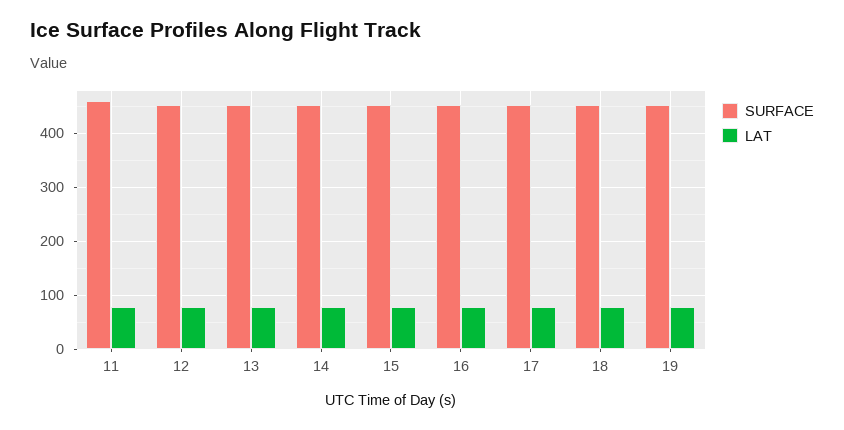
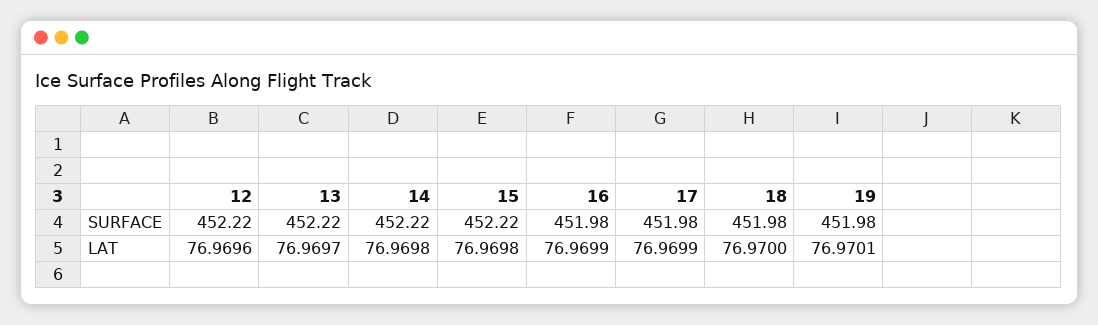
  {
    "SURFACE": {
-     "11": 460,
      "12": 452.22,
      "13": 452.22,
      "14": 452.22,
      "15": 452.22,
      "16": 451.98,
      "17": 451.98,
      "18": 451.98,
      "19": 451.98
    },
    "LAT": {
-     "11": 80,
      "12": 76.9696,
      "13": 76.9697,
      "14": 76.9698,
      "15": 76.9698,
      "16": 76.9699,
      "17": 76.9699,
      "18": 76.97,
      "19": 76.9701
    }
  }

